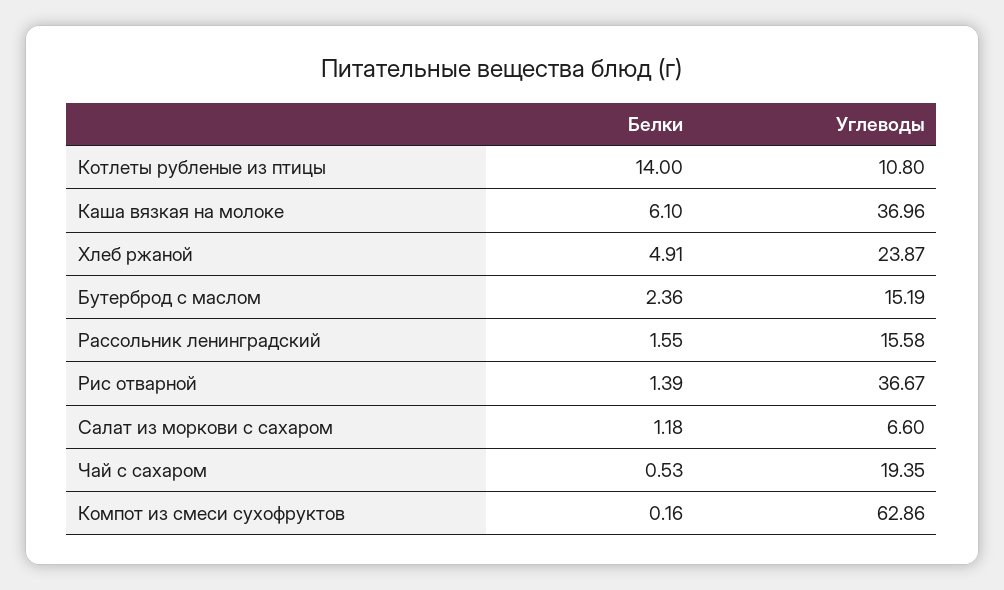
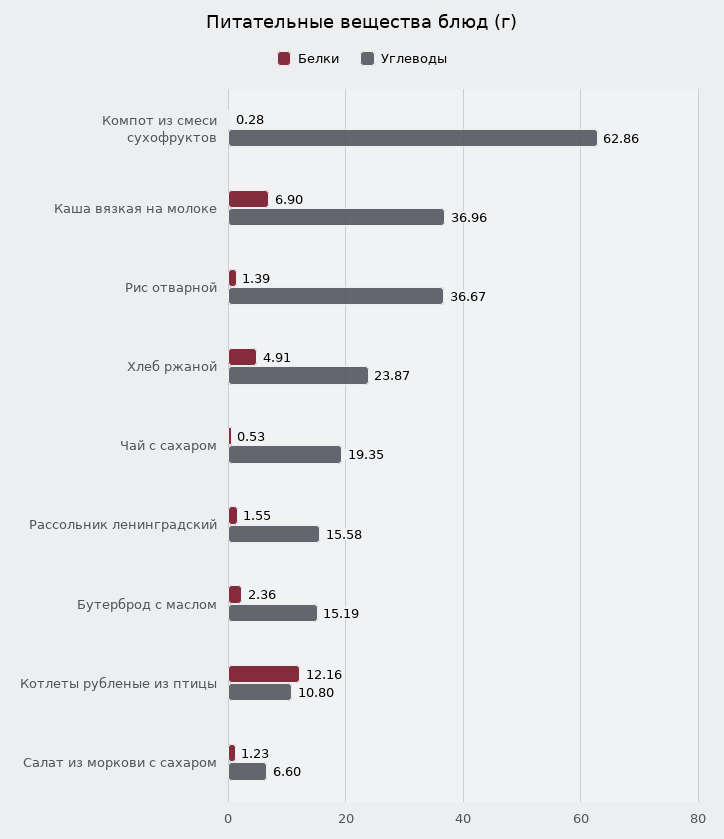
  {
    "Белки": {
-     "Котлеты рубленые из птицы": 14,
+     "Котлеты рубленые из птицы": 12.16,
-     "Каша вязкая на молоке": 6.1,
+     "Каша вязкая на молоке": 6.9,
      "Хлеб ржаной": 4.91,
      "Бутерброд с маслом": 2.36,
      "Рассольник ленинградский": 1.55,
      "Рис отварной": 1.39,
-     "Салат из моркови с сахаром": 1.18,
+     "Салат из моркови с сахаром": 1.23,
      "Чай с сахаром": 0.53,
-     "Компот из смеси сухофруктов": 0.16
+     "Компот из смеси сухофруктов": 0.28
    },
    "Углеводы": {
      "Котлеты рубленые из птицы": 10.8,
      "Каша вязкая на молоке": 36.96,
      "Хлеб ржаной": 23.87,
      "Бутерброд с маслом": 15.19,
      "Рассольник ленинградский": 15.58,
      "Рис отварной": 36.67,
      "Салат из моркови с сахаром": 6.6,
      "Чай с сахаром": 19.35,
      "Компот из смеси сухофруктов": 62.86
    }
  }

